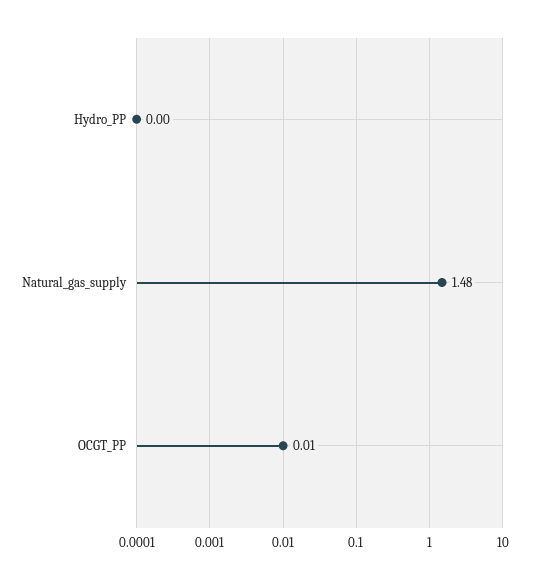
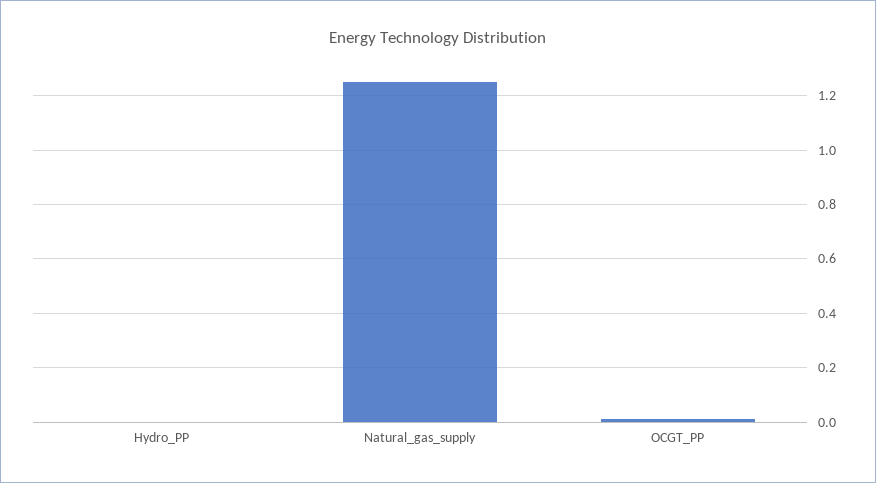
  {
    "Hydro_PP": 0,
-   "Natural_gas_supply": 1.48,
+   "Natural_gas_supply": 1.25,
    "OCGT_PP": 0.01
  }

